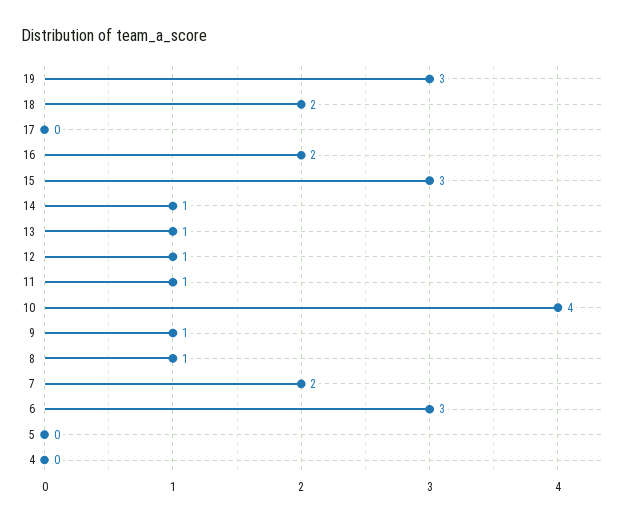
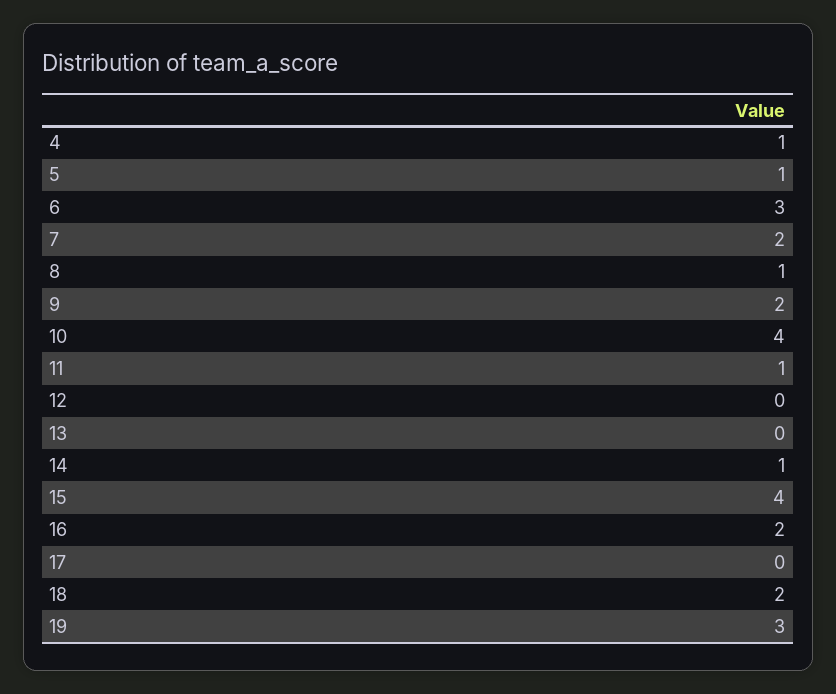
  {
    "19": 3,
    "18": 2,
    "17": 0,
    "16": 2,
-   "15": 3,
+   "15": 4,
    "14": 1,
-   "13": 1,
+   "13": 0,
-   "12": 1,
+   "12": 0,
    "11": 1,
    "10": 4,
-   "9": 1,
+   "9": 2,
    "8": 1,
    "7": 2,
    "6": 3,
-   "5": 0,
+   "5": 1,
-   "4": 0
+   "4": 1
  }

